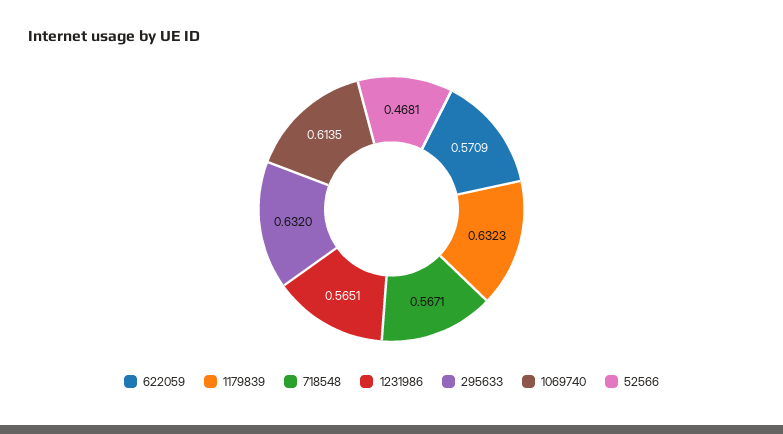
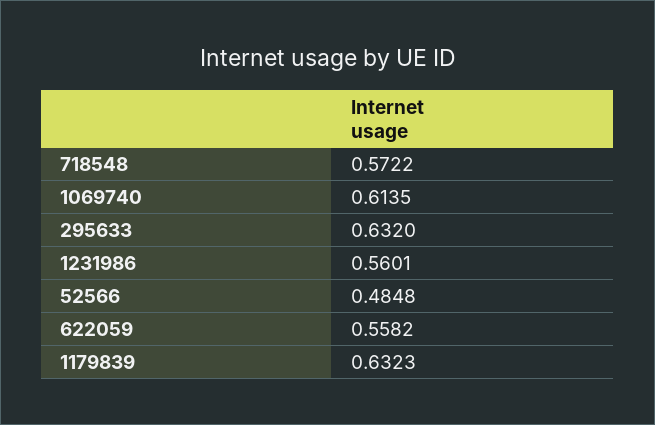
  {
-   "622059": 0.5709,
+   "622059": 0.5582,
    "1179839": 0.6323,
-   "718548": 0.5671,
+   "718548": 0.5722,
-   "1231986": 0.5651,
+   "1231986": 0.5601,
    "295633": 0.632,
    "1069740": 0.6135,
-   "52566": 0.4681
+   "52566": 0.4848
  }

